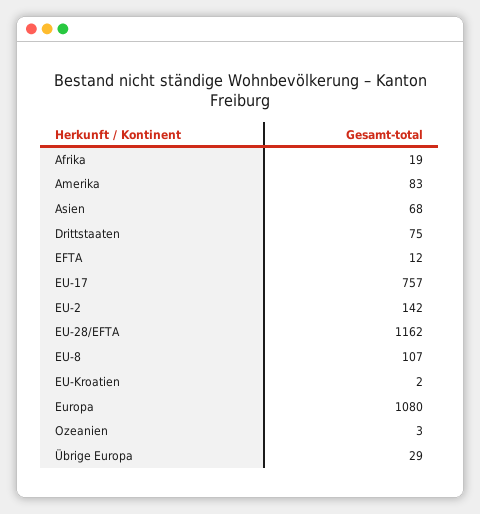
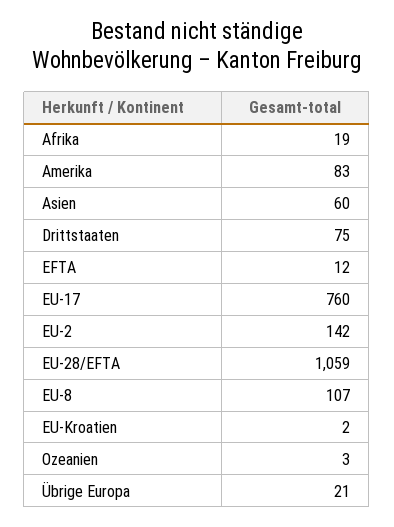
  {
    "Afrika": 19,
    "Amerika": 83,
-   "Asien": 68,
+   "Asien": 60,
    "Drittstaaten": 75,
    "EFTA": 12,
-   "EU-17": 757,
+   "EU-17": 760,
    "EU-2": 142,
-   "EU-28/EFTA": 1162,
+   "EU-28/EFTA": 1059,
    "EU-8": 107,
    "EU-Kroatien": 2,
-   "Europa": 1080,
    "Ozeanien": 3,
-   "Übrige Europa": 29
+   "Übrige Europa": 21
  }

